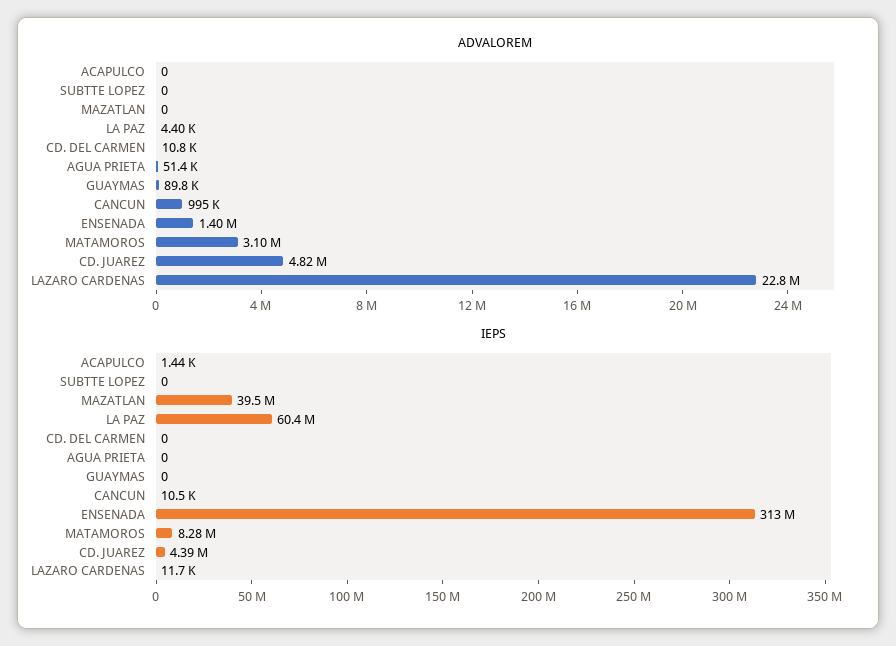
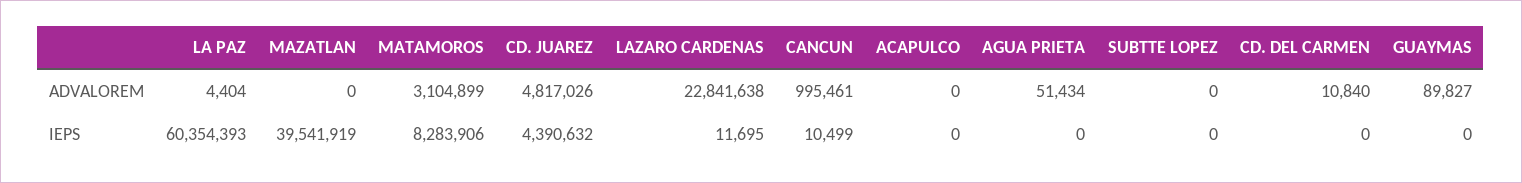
  {
    "ADVALOREM": {
      "ACAPULCO": 0,
      "SUBTTE LOPEZ": 0,
      "MAZATLAN": 0,
      "LA PAZ": 4404,
      "CD. DEL CARMEN": 10840,
      "AGUA PRIETA": 51434,
      "GUAYMAS": 89827,
      "CANCUN": 995461,
-     "ENSENADA": 1400000,
      "MATAMOROS": 3104899,
      "CD. JUAREZ": 4817026,
      "LAZARO CARDENAS": 22841638
    },
    "IEPS": {
-     "ACAPULCO": 1440,
+     "ACAPULCO": 0,
      "SUBTTE LOPEZ": 0,
      "MAZATLAN": 39541919,
      "LA PAZ": 60354393,
      "CD. DEL CARMEN": 0,
      "AGUA PRIETA": 0,
      "GUAYMAS": 0,
      "CANCUN": 10499,
-     "ENSENADA": 313000000,
      "MATAMOROS": 8283906,
      "CD. JUAREZ": 4390632,
      "LAZARO CARDENAS": 11695
    }
  }

